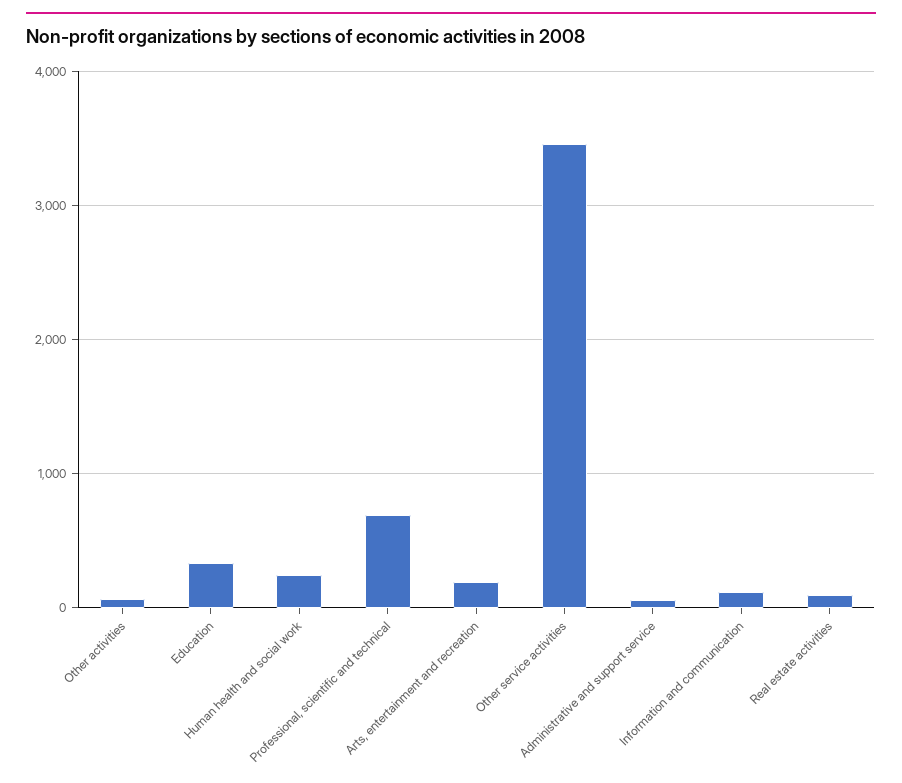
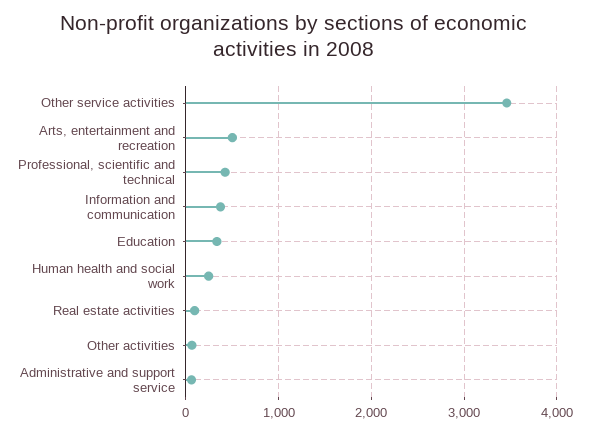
  {
    "Other activities": 100,
    "Education": 300,
    "Human health and social work": 200,
-   "Professional, scientific and technical": 700,
+   "Professional, scientific and technical": 400,
-   "Arts, entertainment and recreation": 200,
+   "Arts, entertainment and recreation": 500,
    "Other service activities": 3500,
    "Administrative and support service": 100,
-   "Information and communication": 100,
+   "Information and communication": 400,
    "Real estate activities": 100
  }

